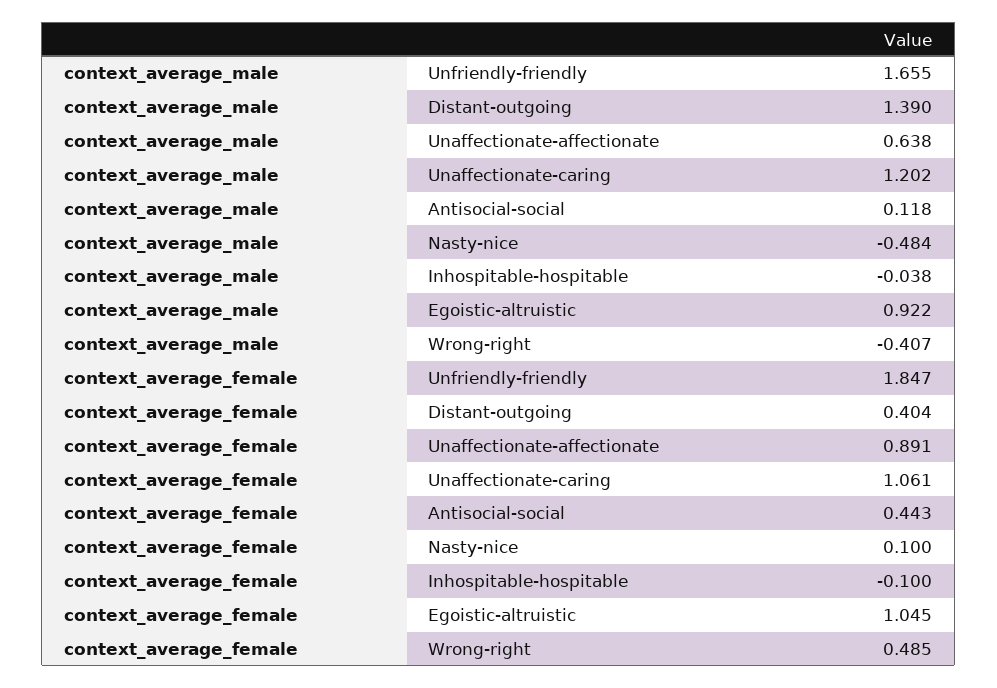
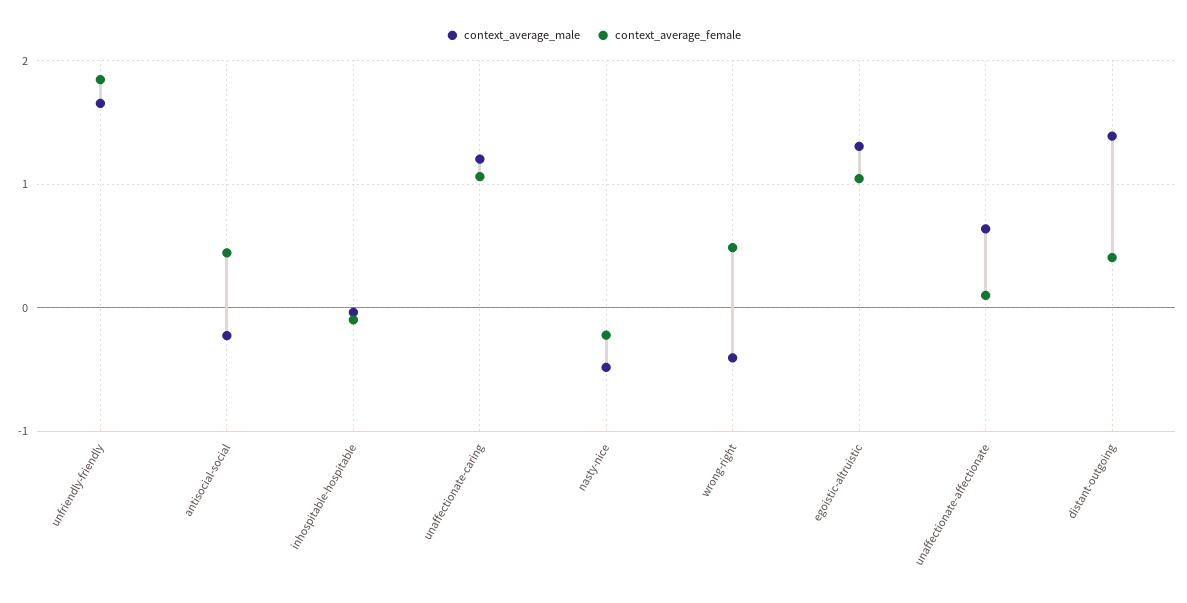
  {
    "context_average_male": {
      "Unfriendly-friendly": 1.655,
      "Distant-outgoing": 1.39,
      "Unaffectionate-affectionate": 0.638,
      "Unaffectionate-caring": 1.202,
-     "Antisocial-social": 0.118,
+     "Antisocial-social": -0.2,
      "Nasty-nice": -0.484,
      "Inhospitable-hospitable": -0.038,
-     "Egoistic-altruistic": 0.922,
+     "Egoistic-altruistic": 1.3,
      "Wrong-right": -0.407
    },
    "context_average_female": {
      "Unfriendly-friendly": 1.847,
      "Distant-outgoing": 0.404,
-     "Unaffectionate-affectionate": 0.891,
+     "Unaffectionate-affectionate": 0.1,
      "Unaffectionate-caring": 1.061,
      "Antisocial-social": 0.443,
-     "Nasty-nice": 0.1,
+     "Nasty-nice": -0.2,
      "Inhospitable-hospitable": -0.1,
      "Egoistic-altruistic": 1.045,
      "Wrong-right": 0.485
    }
  }

